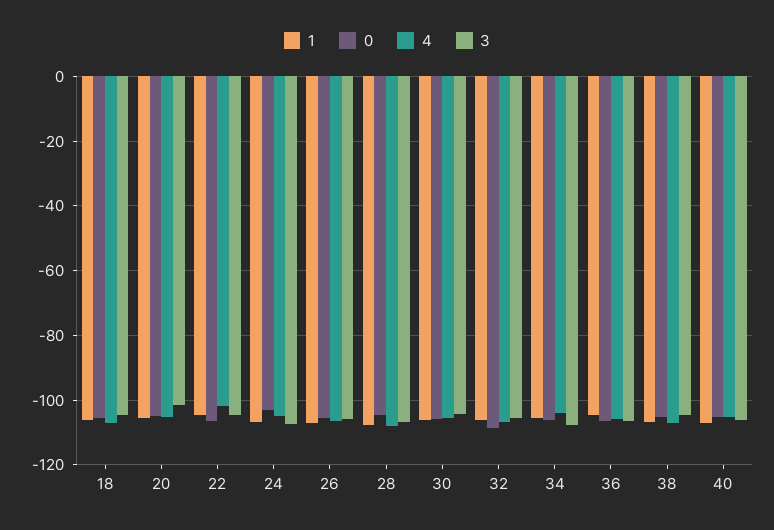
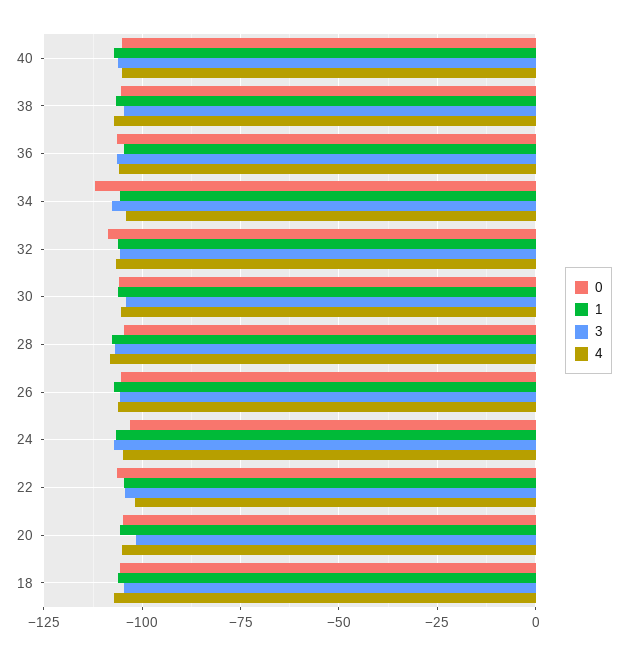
  {
    "1": {
      "18": -106,
      "20": -106,
      "22": -104,
      "24": -106,
      "26": -108,
      "28": -108,
      "30": -106,
      "32": -106,
      "34": -106,
      "36": -104,
      "38": -106,
      "40": -108
    },
    "0": {
      "18": -106,
      "20": -104,
      "22": -106,
      "24": -104,
      "26": -106,
      "28": -104,
      "30": -106,
      "32": -108,
-     "34": -106,
+     "34": -112.5,
      "36": -106,
      "38": -106,
      "40": -106
    },
    "4": {
      "18": -108,
      "20": -106,
      "22": -102,
      "24": -104,
      "26": -106,
      "28": -108,
      "30": -106,
      "32": -106,
      "34": -104,
      "36": -106,
      "38": -108,
      "40": -106
    },
    "3": {
      "18": -104,
      "20": -102,
      "22": -104,
      "24": -108,
      "26": -106,
      "28": -106,
      "30": -104,
      "32": -106,
      "34": -108,
      "36": -106,
      "38": -104,
      "40": -106
    }
  }

